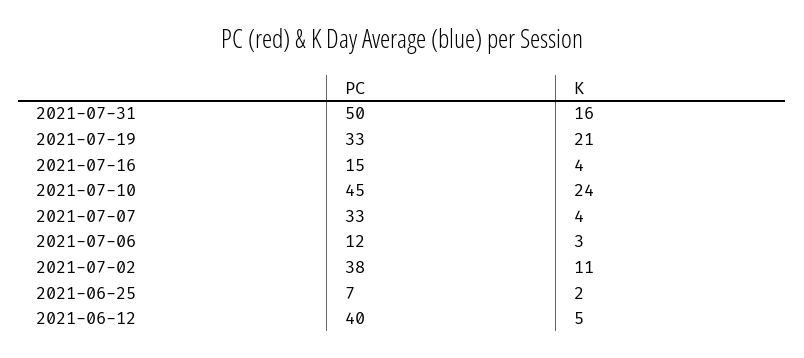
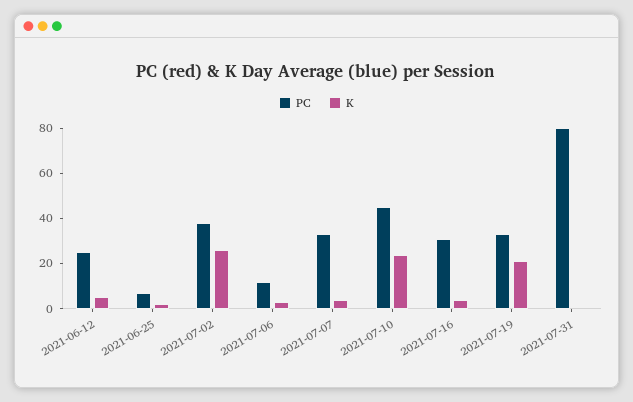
  {
    "PC": {
-     "2021-07-31": 50,
+     "2021-07-31": 80,
      "2021-07-19": 33,
-     "2021-07-16": 15,
+     "2021-07-16": 30,
      "2021-07-10": 45,
      "2021-07-07": 33,
      "2021-07-06": 12,
      "2021-07-02": 38,
      "2021-06-25": 7,
-     "2021-06-12": 40
+     "2021-06-12": 25
    },
    "K": {
-     "2021-07-31": 16,
+     "2021-07-31": 0,
      "2021-07-19": 21,
      "2021-07-16": 4,
      "2021-07-10": 24,
      "2021-07-07": 4,
      "2021-07-06": 3,
-     "2021-07-02": 11,
+     "2021-07-02": 25,
      "2021-06-25": 2,
      "2021-06-12": 5
    }
  }

